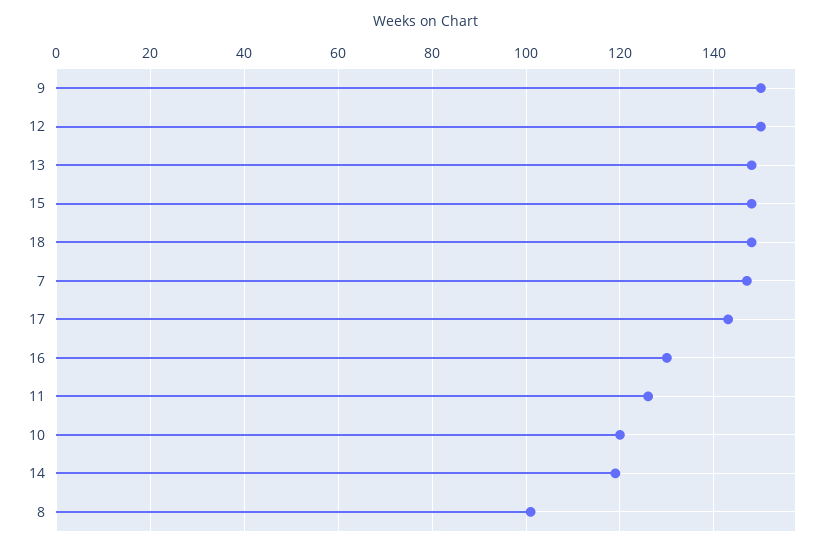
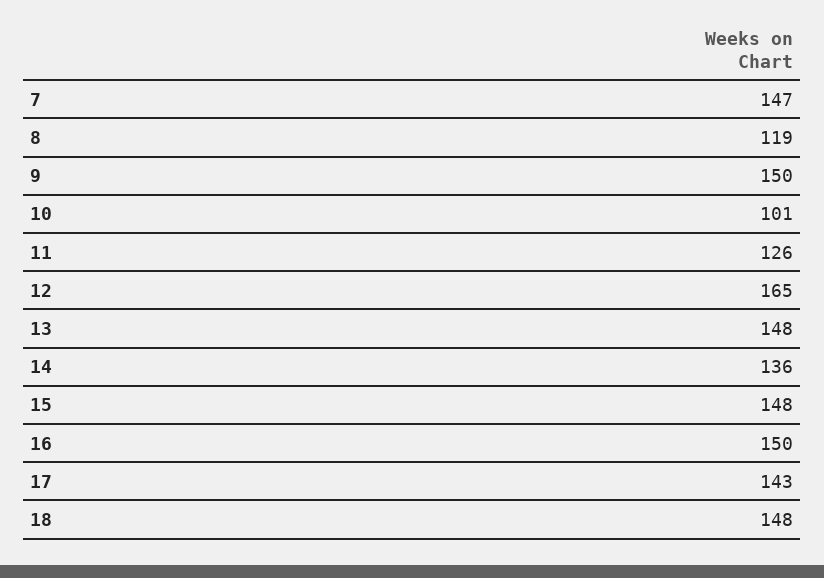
  {
    "9": 150,
-   "12": 150,
+   "12": 165,
    "13": 148,
    "15": 148,
    "18": 148,
    "7": 147,
    "17": 143,
-   "16": 130,
+   "16": 150,
    "11": 126,
-   "10": 120,
+   "10": 101,
-   "14": 120,
+   "14": 136,
-   "8": 100
+   "8": 119
  }

